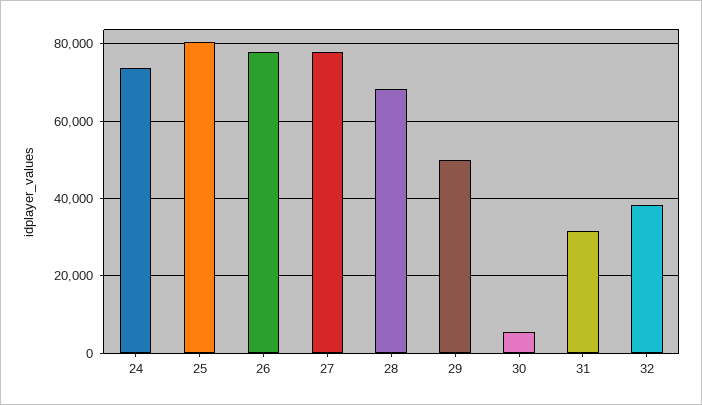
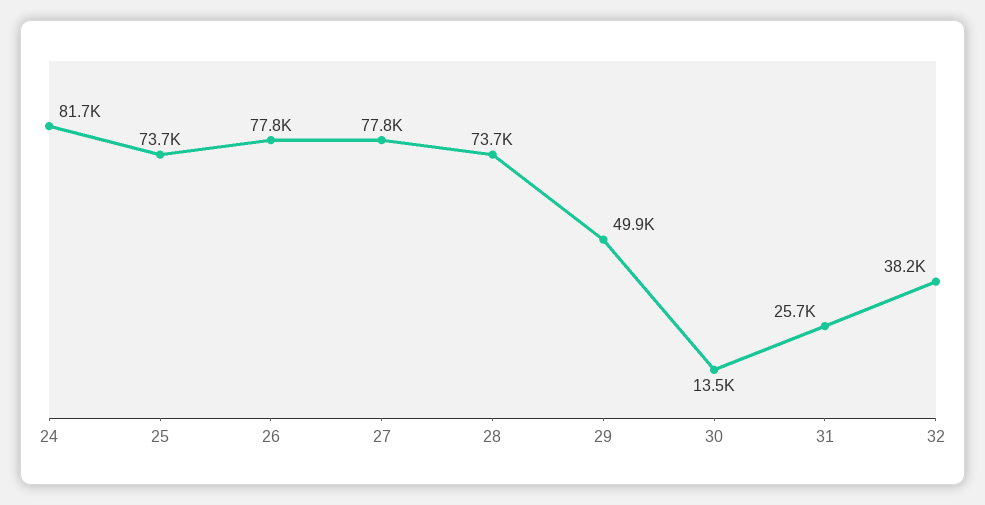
  {
-   "24": 74000,
+   "24": 81700,
-   "25": 80000,
+   "25": 73700,
    "26": 77800,
    "27": 77800,
-   "28": 68000,
+   "28": 73700,
    "29": 49900,
-   "30": 6000,
+   "30": 13500,
-   "31": 32000,
+   "31": 25700,
    "32": 38200
  }

